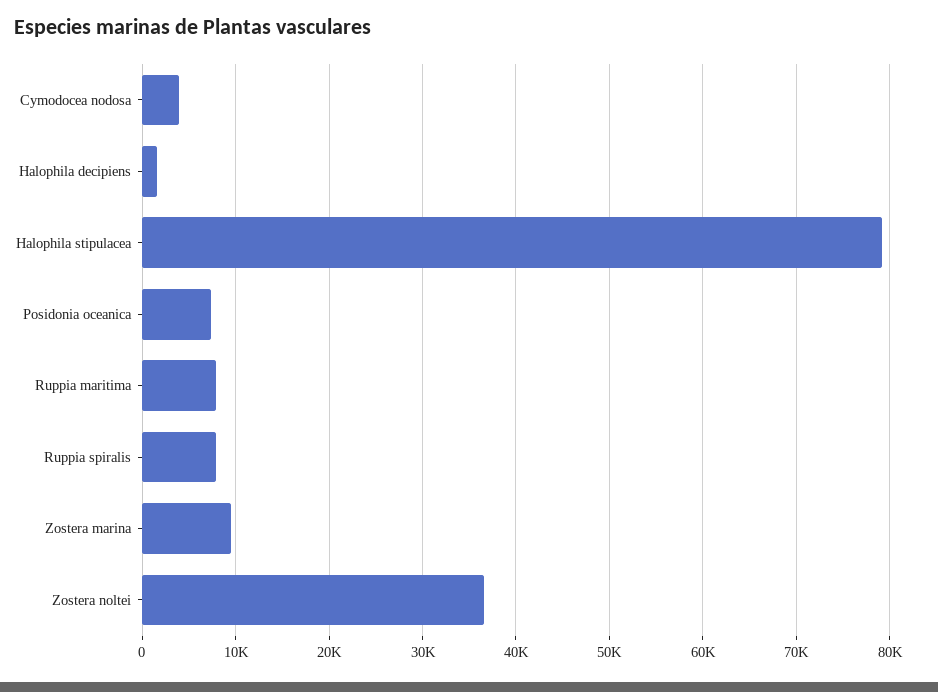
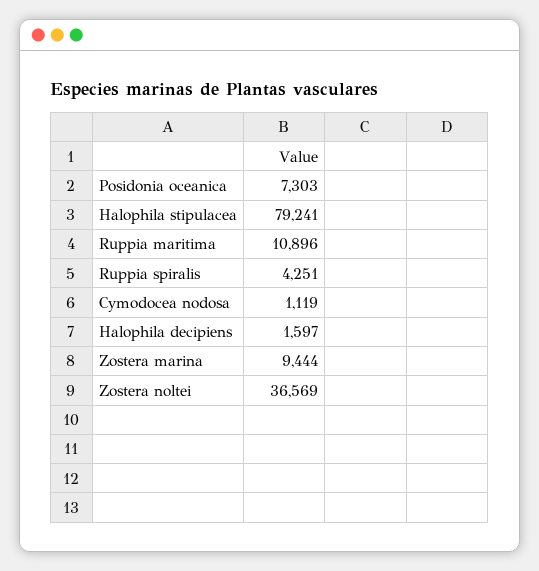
  {
-   "Cymodocea nodosa": 4000,
+   "Cymodocea nodosa": 1119,
    "Halophila decipiens": 1597,
    "Halophila stipulacea": 79241,
    "Posidonia oceanica": 7303,
-   "Ruppia maritima": 8000,
+   "Ruppia maritima": 10896,
-   "Ruppia spiralis": 8000,
+   "Ruppia spiralis": 4251,
    "Zostera marina": 9444,
    "Zostera noltei": 36569
  }

